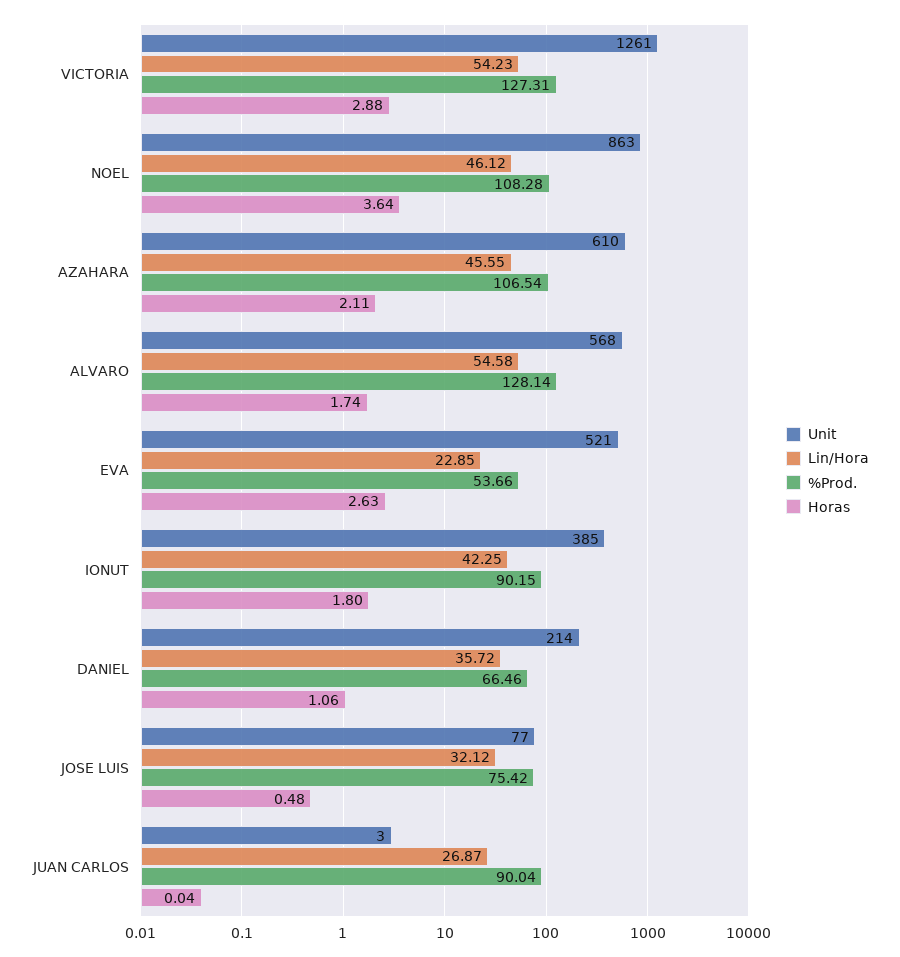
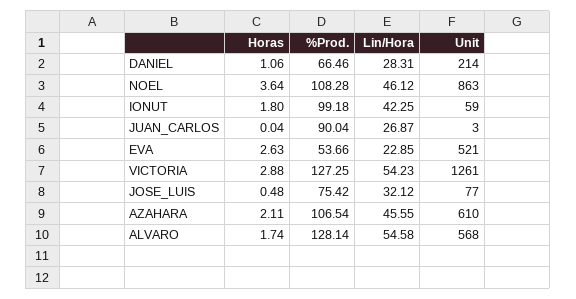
  {
    "Unit": {
      "VICTORIA": 1261,
      "NOEL": 863,
      "AZAHARA": 610,
      "ALVARO": 568,
      "EVA": 521,
-     "IONUT": 385,
+     "IONUT": 59,
      "DANIEL": 214,
      "JOSE LUIS": 77,
      "JUAN CARLOS": 3
    },
    "Lin/Hora": {
      "VICTORIA": 54.23,
      "NOEL": 46.12,
      "AZAHARA": 45.55,
      "ALVARO": 54.58,
      "EVA": 22.85,
      "IONUT": 42.25,
-     "DANIEL": 35.72,
+     "DANIEL": 28.31,
      "JOSE LUIS": 32.12,
      "JUAN CARLOS": 26.87
    },
    "%Prod.": {
-     "VICTORIA": 127.31,
+     "VICTORIA": 127.25,
      "NOEL": 108.28,
      "AZAHARA": 106.54,
      "ALVARO": 128.14,
      "EVA": 53.66,
-     "IONUT": 90.15,
+     "IONUT": 99.18,
      "DANIEL": 66.46,
      "JOSE LUIS": 75.42,
      "JUAN CARLOS": 90.04
    },
    "Horas": {
      "VICTORIA": 2.88,
      "NOEL": 3.64,
      "AZAHARA": 2.11,
      "ALVARO": 1.74,
      "EVA": 2.63,
      "IONUT": 1.8,
      "DANIEL": 1.06,
      "JOSE LUIS": 0.48,
      "JUAN CARLOS": 0.04
    }
  }

